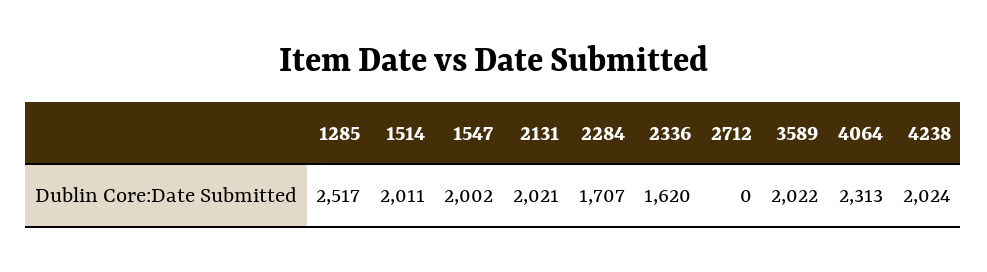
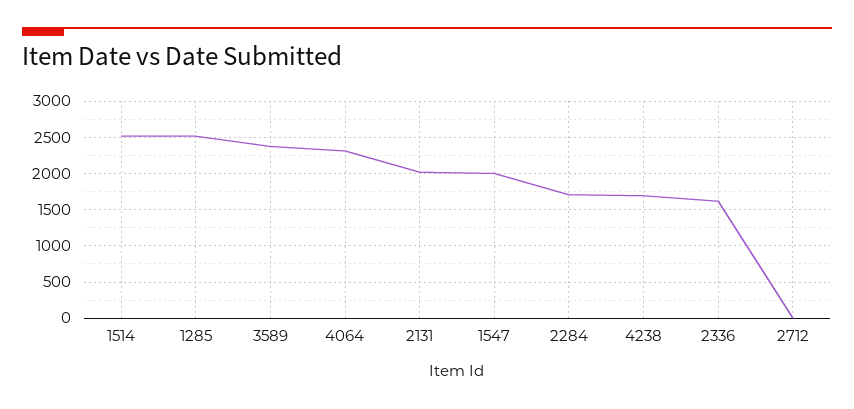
  {
    "1285": 2517,
-   "1514": 2011,
+   "1514": 2500,
    "1547": 2002,
    "2131": 2021,
    "2284": 1707,
    "2336": 1620,
    "2712": 0,
-   "3589": 2022,
+   "3589": 2400,
    "4064": 2313,
-   "4238": 2024
+   "4238": 1700
  }

